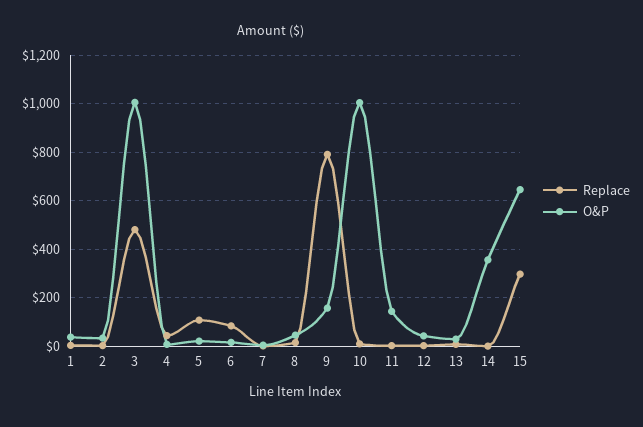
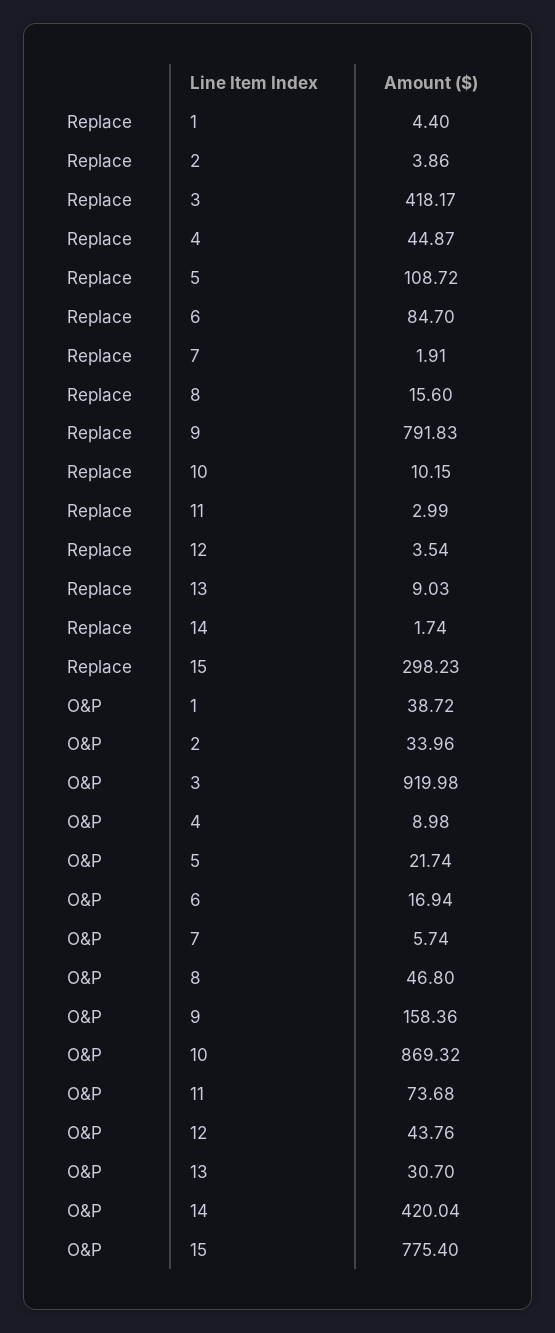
  {
    "Replace": {
      "1": 4.4,
      "2": 3.86,
-     "3": 475,
+     "3": 418.17,
      "4": 44.87,
      "5": 108.72,
      "6": 84.7,
      "7": 1.91,
      "8": 15.6,
      "9": 791.83,
      "10": 10.15,
      "11": 2.99,
      "12": 3.54,
      "13": 9.03,
      "14": 1.74,
      "15": 298.23
    },
    "O&P": {
      "1": 38.72,
      "2": 33.96,
-     "3": 1000,
+     "3": 919.98,
      "4": 8.98,
      "5": 21.74,
      "6": 16.94,
      "7": 5.74,
      "8": 46.8,
      "9": 158.36,
-     "10": 1000,
+     "10": 869.32,
-     "11": 150,
+     "11": 73.68,
      "12": 43.76,
      "13": 30.7,
-     "14": 350,
+     "14": 420.04,
-     "15": 650
+     "15": 775.4
    }
  }

